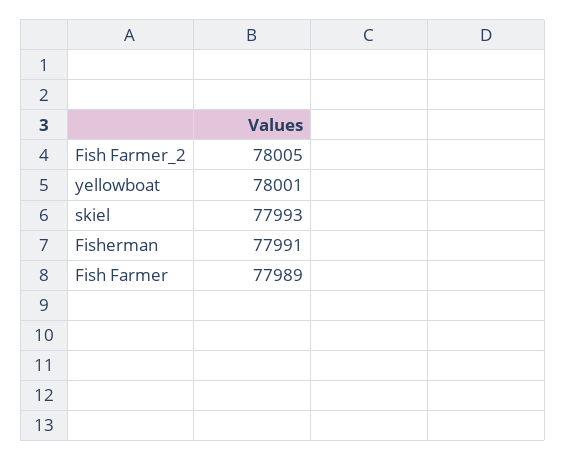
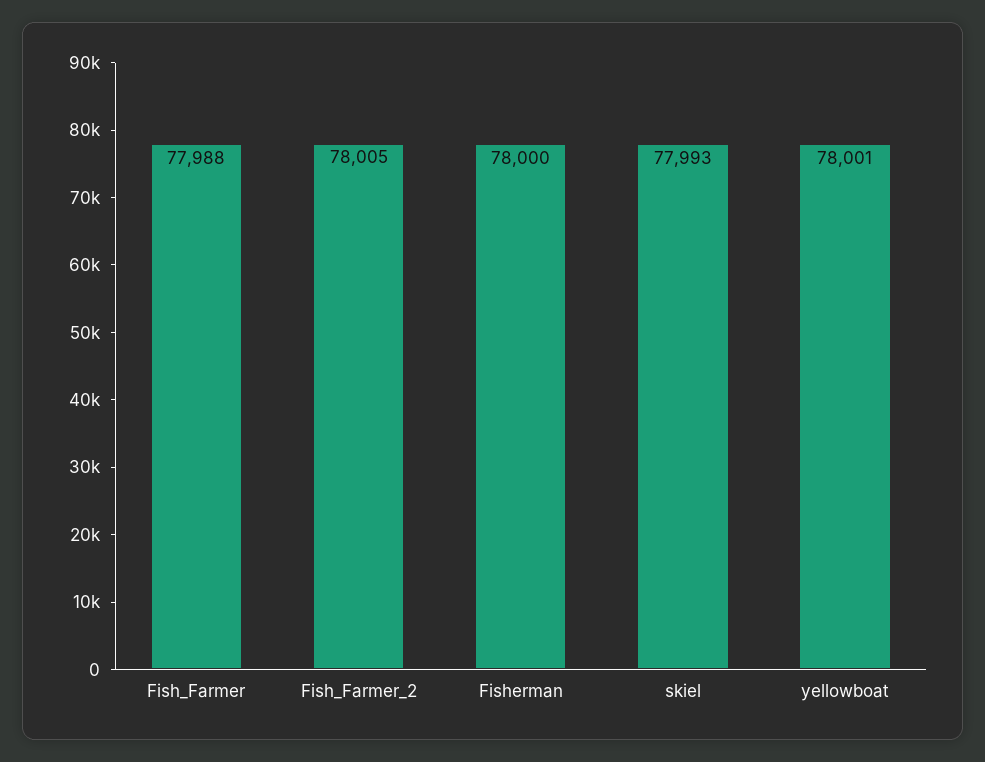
  {
    "Fish Farmer_2": 78005,
    "yellowboat": 78001,
    "skiel": 77993,
-   "Fisherman": 77991,
+   "Fisherman": 78000,
-   "Fish Farmer": 77989
+   "Fish Farmer": 77988
  }

